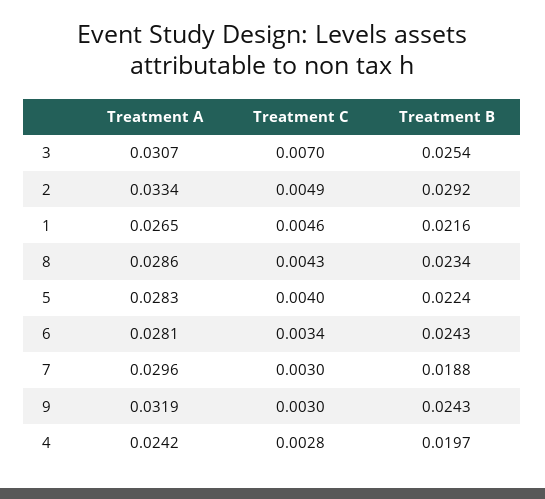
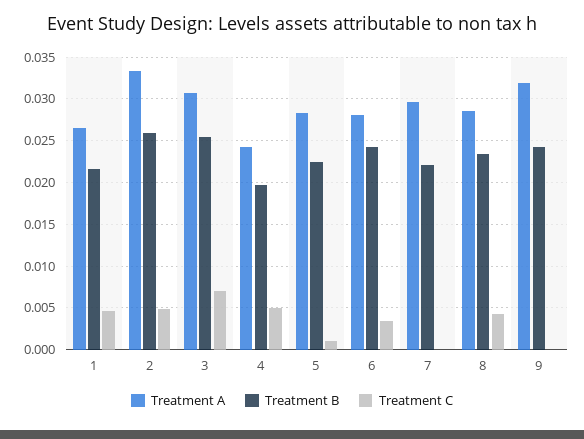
  {
    "Treatment A": {
      "3": 0.0307,
      "2": 0.0334,
      "1": 0.0265,
      "8": 0.0286,
      "5": 0.0283,
      "6": 0.0281,
      "7": 0.0296,
      "9": 0.0319,
      "4": 0.0242
    },
    "Treatment C": {
      "3": 0.007,
      "2": 0.0049,
      "1": 0.0046,
      "8": 0.0043,
-     "5": 0.004,
+     "5": 0.001,
      "6": 0.0034,
-     "7": 0.003,
+     "7": 0,
-     "9": 0.003,
+     "9": 0,
-     "4": 0.0028
+     "4": 0.005
    },
    "Treatment B": {
      "3": 0.0254,
-     "2": 0.0292,
+     "2": 0.026,
      "1": 0.0216,
      "8": 0.0234,
      "5": 0.0224,
      "6": 0.0243,
-     "7": 0.0188,
+     "7": 0.022,
      "9": 0.0243,
      "4": 0.0197
    }
  }

